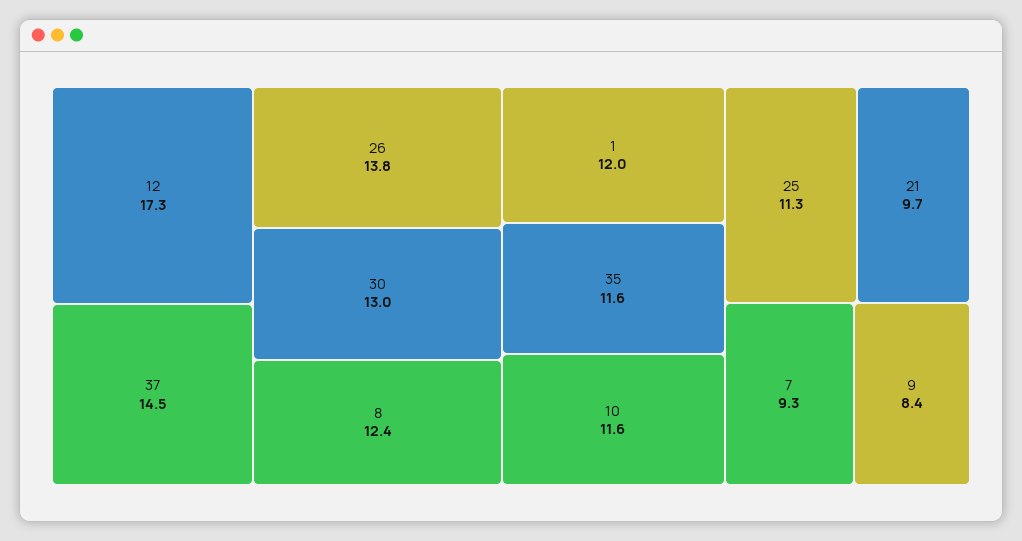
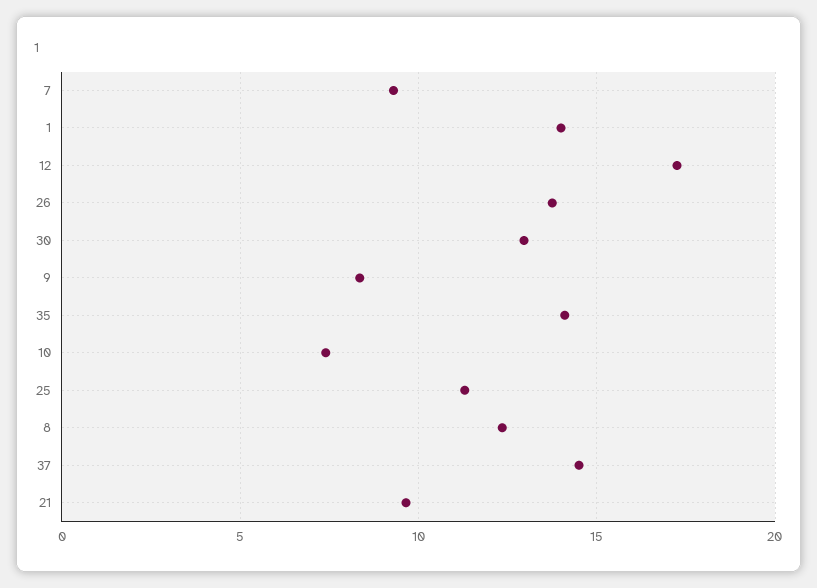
  {
    "12": 17.3,
    "37": 14.5,
    "26": 13.8,
    "30": 13,
    "8": 12.4,
-   "1": 12,
+   "1": 14,
-   "35": 11.6,
+   "35": 14,
-   "10": 11.6,
+   "10": 7.5,
    "25": 11.3,
    "21": 9.7,
    "7": 9.3,
    "9": 8.4
  }

